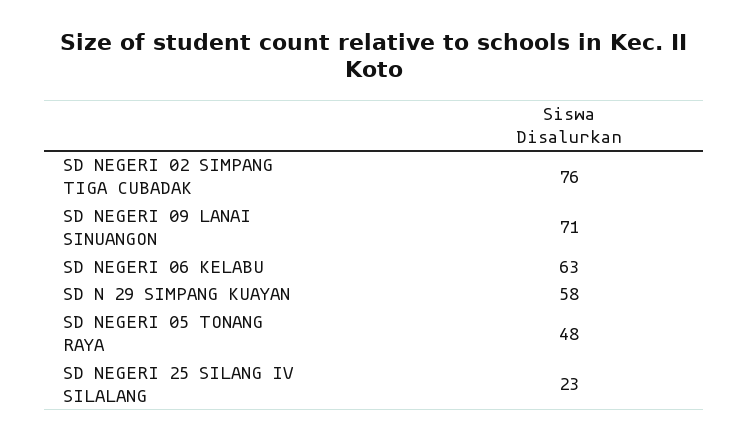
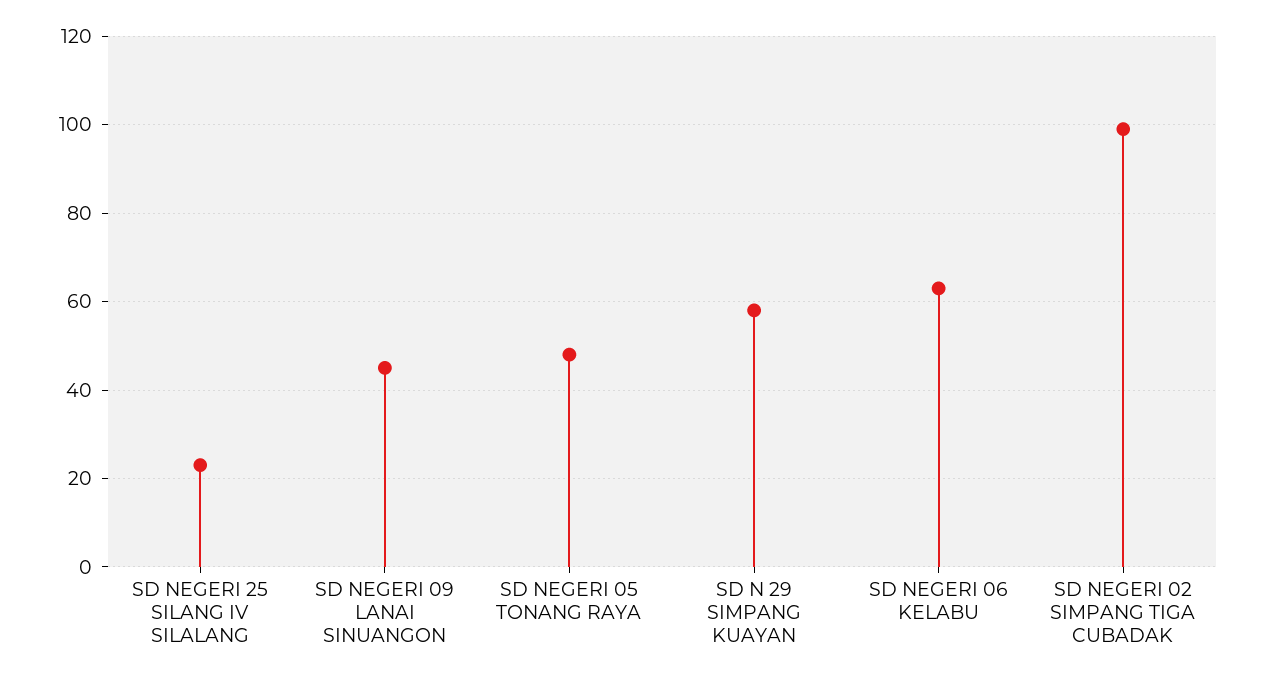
  {
-   "SD NEGERI 02 SIMPANG TIGA CUBADAK": 76,
+   "SD NEGERI 02 SIMPANG TIGA CUBADAK": 100,
-   "SD NEGERI 09 LANAI SINUANGON": 71,
+   "SD NEGERI 09 LANAI SINUANGON": 45,
    "SD NEGERI 06 KELABU": 63,
    "SD N 29 SIMPANG KUAYAN": 58,
    "SD NEGERI 05 TONANG RAYA": 48,
    "SD NEGERI 25 SILANG IV SILALANG": 23
  }

